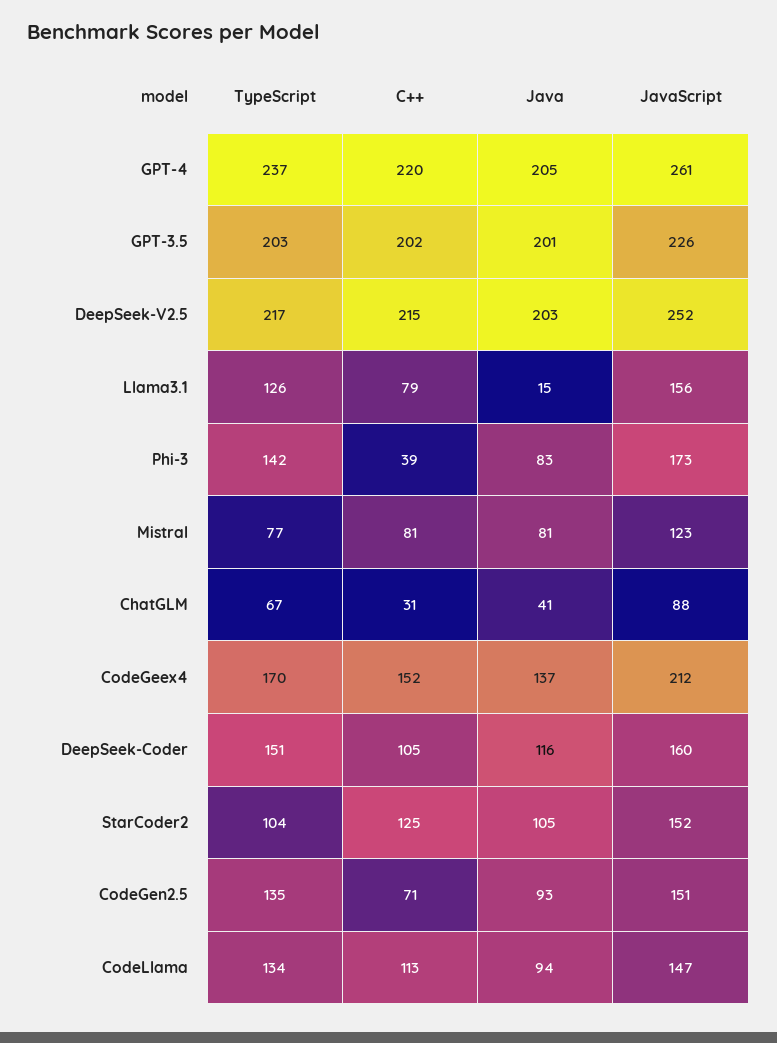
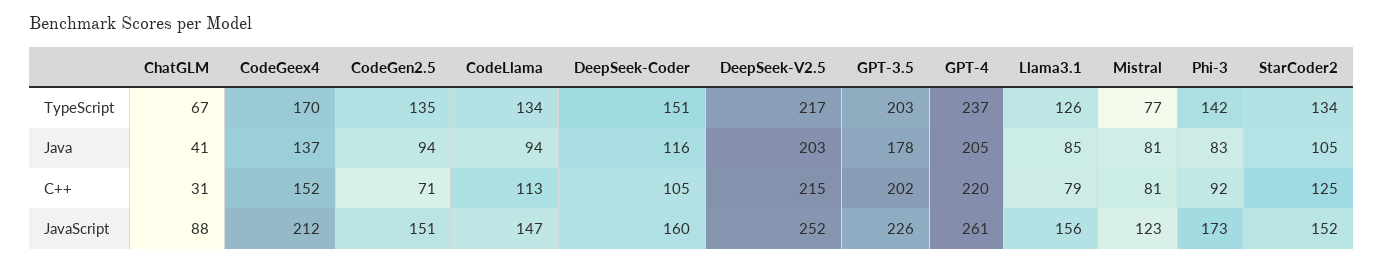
  {
    "TypeScript": {
      "GPT-4": 237,
      "GPT-3.5": 203,
      "DeepSeek-V2.5": 217,
      "Llama3.1": 126,
      "Phi-3": 142,
      "Mistral": 77,
      "ChatGLM": 67,
      "CodeGeex4": 170,
      "DeepSeek-Coder": 151,
-     "StarCoder2": 104,
+     "StarCoder2": 134,
      "CodeGen2.5": 135,
      "CodeLlama": 134
    },
    "C++": {
      "GPT-4": 220,
      "GPT-3.5": 202,
      "DeepSeek-V2.5": 215,
      "Llama3.1": 79,
-     "Phi-3": 39,
+     "Phi-3": 92,
      "Mistral": 81,
      "ChatGLM": 31,
      "CodeGeex4": 152,
      "DeepSeek-Coder": 105,
      "StarCoder2": 125,
      "CodeGen2.5": 71,
      "CodeLlama": 113
    },
    "Java": {
      "GPT-4": 205,
-     "GPT-3.5": 201,
+     "GPT-3.5": 178,
      "DeepSeek-V2.5": 203,
-     "Llama3.1": 15,
+     "Llama3.1": 85,
      "Phi-3": 83,
      "Mistral": 81,
      "ChatGLM": 41,
      "CodeGeex4": 137,
      "DeepSeek-Coder": 116,
      "StarCoder2": 105,
-     "CodeGen2.5": 93,
+     "CodeGen2.5": 94,
      "CodeLlama": 94
    },
    "JavaScript": {
      "GPT-4": 261,
      "GPT-3.5": 226,
      "DeepSeek-V2.5": 252,
      "Llama3.1": 156,
      "Phi-3": 173,
      "Mistral": 123,
      "ChatGLM": 88,
      "CodeGeex4": 212,
      "DeepSeek-Coder": 160,
      "StarCoder2": 152,
      "CodeGen2.5": 151,
      "CodeLlama": 147
    }
  }

